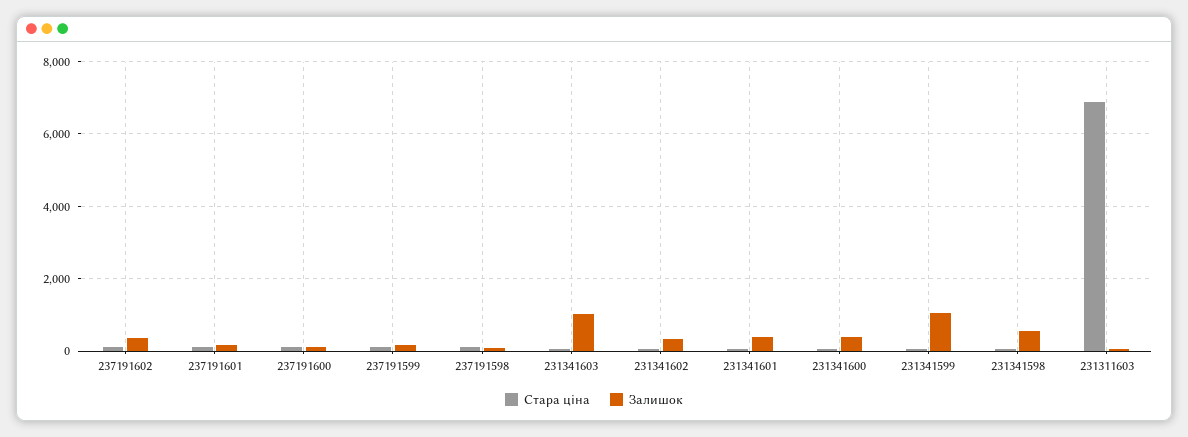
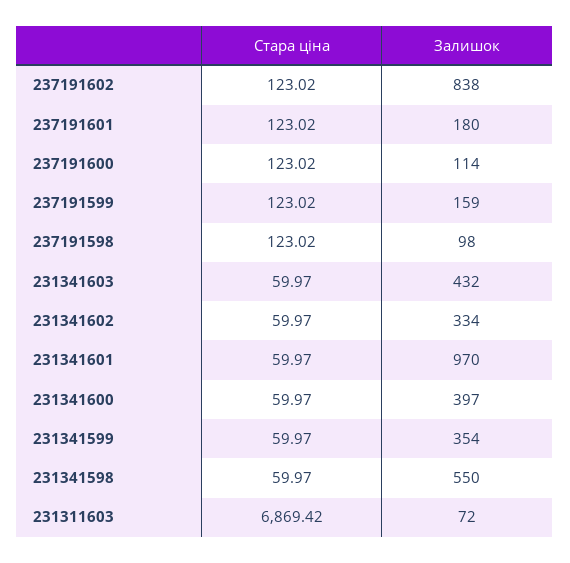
  {
    "Стара ціна": {
      "237191602": 123.02,
      "237191601": 123.02,
      "237191600": 123.02,
      "237191599": 123.02,
      "237191598": 123.02,
      "231341603": 59.97,
      "231341602": 59.97,
      "231341601": 59.97,
      "231341600": 59.97,
      "231341599": 59.97,
      "231341598": 59.97,
      "231311603": 6869.42
    },
    "Залишок": {
-     "237191602": 400,
+     "237191602": 838,
      "237191601": 180,
      "237191600": 114,
      "237191599": 159,
      "237191598": 98,
-     "231341603": 1000,
+     "231341603": 432,
      "231341602": 334,
-     "231341601": 400,
+     "231341601": 970,
      "231341600": 397,
-     "231341599": 1000,
+     "231341599": 354,
      "231341598": 550,
      "231311603": 72
    }
  }

